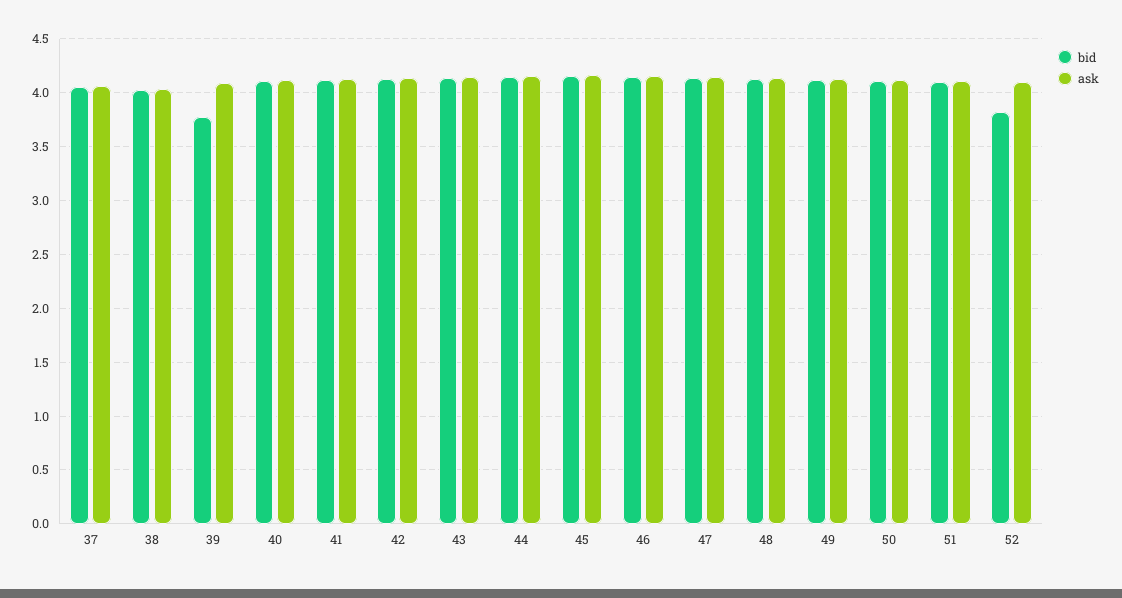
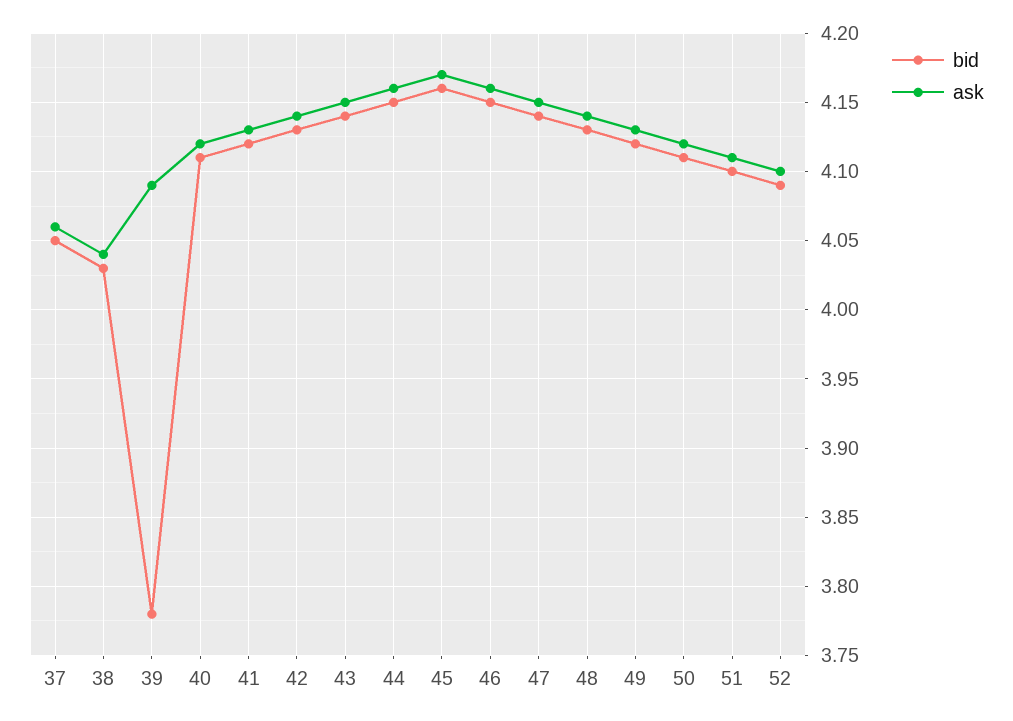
  {
    "bid": {
      "37": 4.05,
      "38": 4.03,
      "39": 3.78,
      "40": 4.11,
      "41": 4.12,
      "42": 4.13,
      "43": 4.14,
      "44": 4.15,
      "45": 4.16,
      "46": 4.15,
      "47": 4.14,
      "48": 4.13,
      "49": 4.12,
      "50": 4.11,
      "51": 4.1,
-     "52": 3.8
+     "52": 4.09
    },
    "ask": {
      "37": 4.06,
      "38": 4.04,
      "39": 4.09,
      "40": 4.12,
      "41": 4.13,
      "42": 4.14,
      "43": 4.15,
      "44": 4.16,
      "45": 4.17,
      "46": 4.16,
      "47": 4.15,
      "48": 4.14,
      "49": 4.13,
      "50": 4.12,
      "51": 4.11,
      "52": 4.1
    }
  }

